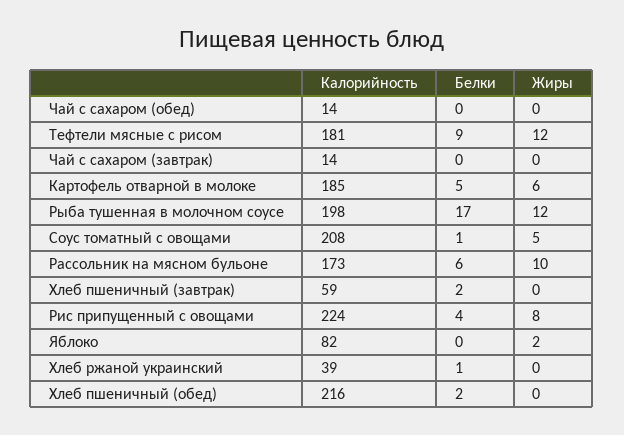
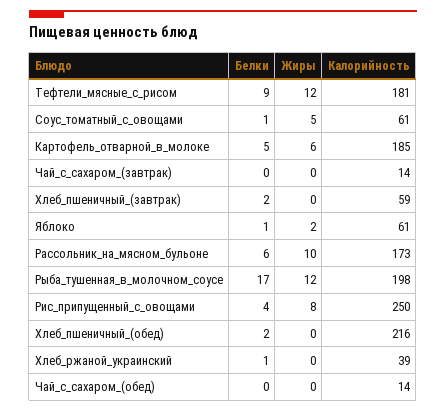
  {
    "Калорийность": {
      "Чай с сахаром (обед)": 14,
      "Тефтели мясные с рисом": 181,
      "Чай с сахаром (завтрак)": 14,
      "Картофель отварной в молоке": 185,
      "Рыба тушенная в молочном соусе": 198,
-     "Соус томатный с овощами": 208,
+     "Соус томатный с овощами": 61,
      "Рассольник на мясном бульоне": 173,
      "Хлеб пшеничный (завтрак)": 59,
-     "Рис припущенный с овощами": 224,
+     "Рис припущенный с овощами": 250,
-     "Яблоко": 82,
+     "Яблоко": 61,
      "Хлеб ржаной украинский": 39,
      "Хлеб пшеничный (обед)": 216
    },
    "Белки": {
      "Чай с сахаром (обед)": 0,
      "Тефтели мясные с рисом": 9,
      "Чай с сахаром (завтрак)": 0,
      "Картофель отварной в молоке": 5,
      "Рыба тушенная в молочном соусе": 17,
      "Соус томатный с овощами": 1,
      "Рассольник на мясном бульоне": 6,
      "Хлеб пшеничный (завтрак)": 2,
      "Рис припущенный с овощами": 4,
-     "Яблоко": 0,
+     "Яблоко": 1,
      "Хлеб ржаной украинский": 1,
      "Хлеб пшеничный (обед)": 2
    },
    "Жиры": {
      "Чай с сахаром (обед)": 0,
      "Тефтели мясные с рисом": 12,
      "Чай с сахаром (завтрак)": 0,
      "Картофель отварной в молоке": 6,
      "Рыба тушенная в молочном соусе": 12,
      "Соус томатный с овощами": 5,
      "Рассольник на мясном бульоне": 10,
      "Хлеб пшеничный (завтрак)": 0,
      "Рис припущенный с овощами": 8,
      "Яблоко": 2,
      "Хлеб ржаной украинский": 0,
      "Хлеб пшеничный (обед)": 0
    }
  }

